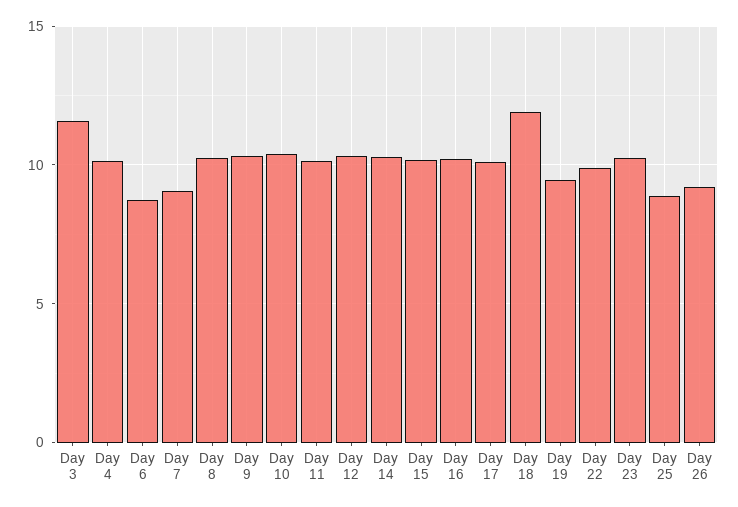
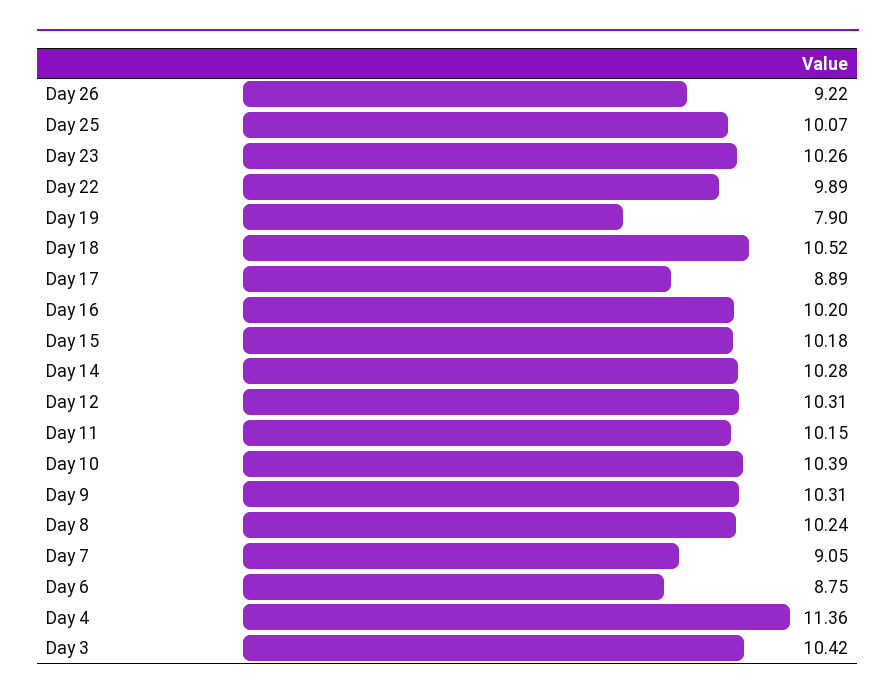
  {
-   "Day 3": 11.5,
+   "Day 3": 10.42,
-   "Day 4": 10,
+   "Day 4": 11.36,
    "Day 6": 8.75,
    "Day 7": 9.05,
    "Day 8": 10.24,
    "Day 9": 10.31,
    "Day 10": 10.39,
    "Day 11": 10.15,
    "Day 12": 10.31,
    "Day 14": 10.28,
    "Day 15": 10.18,
    "Day 16": 10.2,
-   "Day 17": 10,
+   "Day 17": 8.89,
-   "Day 18": 12,
+   "Day 18": 10.52,
-   "Day 19": 9.5,
+   "Day 19": 7.9,
    "Day 22": 9.89,
    "Day 23": 10.26,
-   "Day 25": 9,
+   "Day 25": 10.07,
    "Day 26": 9.22
  }

